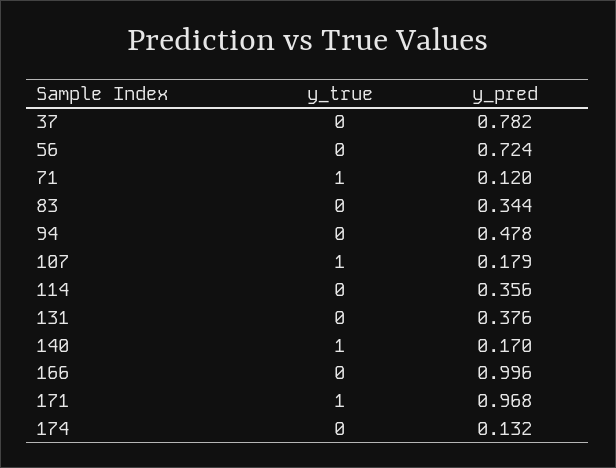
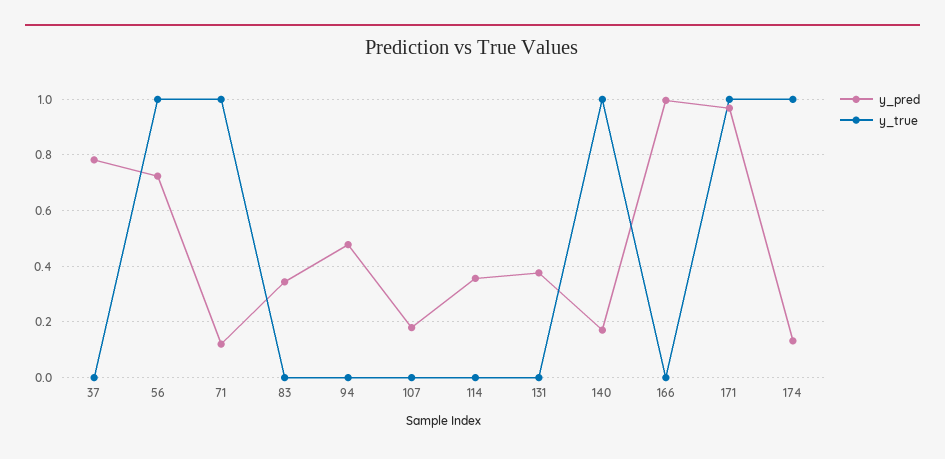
  {
    "y_true": {
      "37": 0,
-     "56": 0,
+     "56": 1,
      "71": 1,
      "83": 0,
      "94": 0,
-     "107": 1,
+     "107": 0,
      "114": 0,
      "131": 0,
      "140": 1,
      "166": 0,
      "171": 1,
-     "174": 0
+     "174": 1
    },
    "y_pred": {
      "37": 0.782,
      "56": 0.724,
      "71": 0.12,
      "83": 0.344,
      "94": 0.478,
      "107": 0.179,
      "114": 0.356,
      "131": 0.376,
      "140": 0.17,
      "166": 0.996,
      "171": 0.968,
      "174": 0.132
    }
  }

